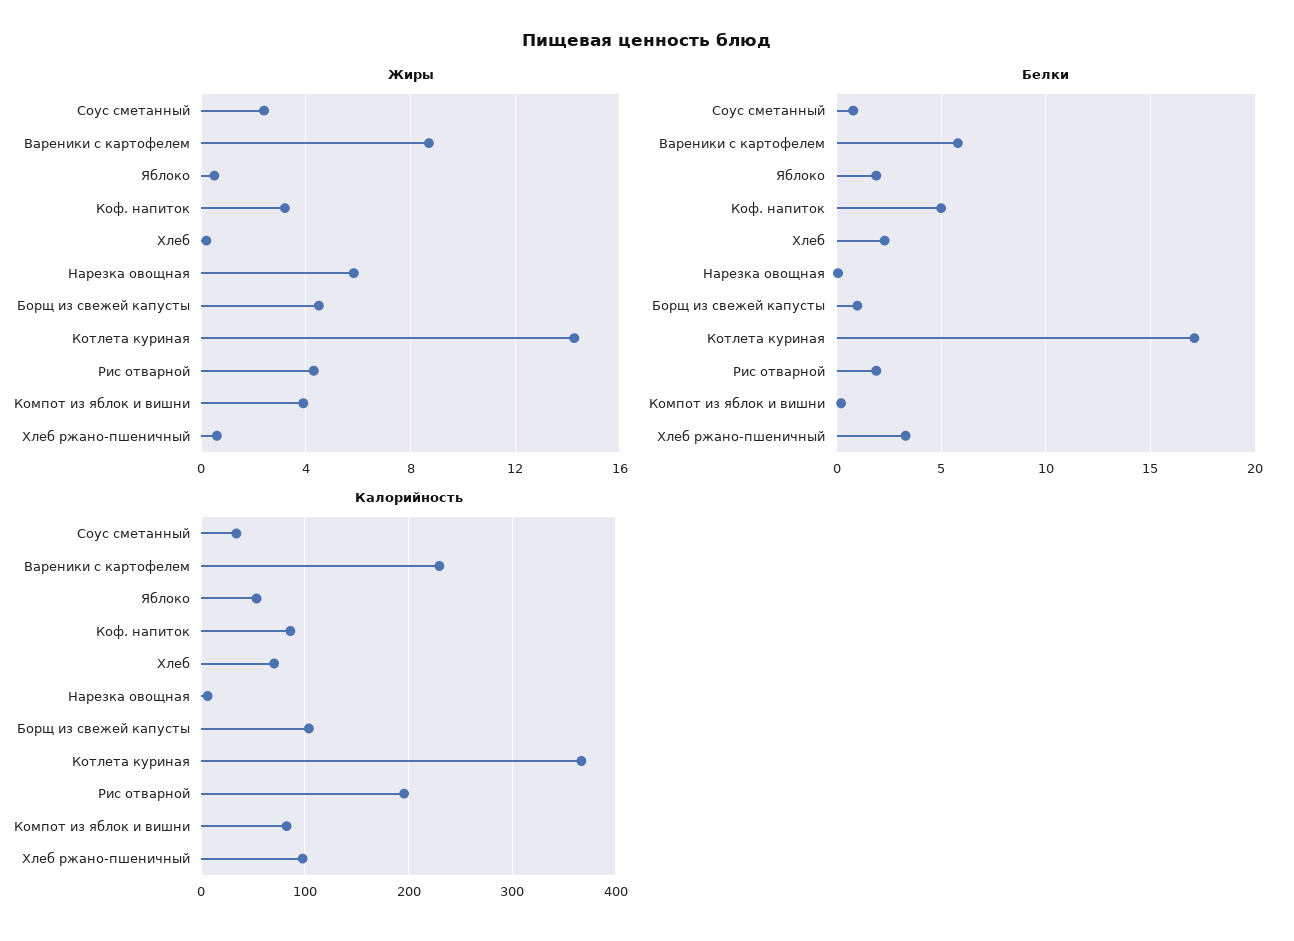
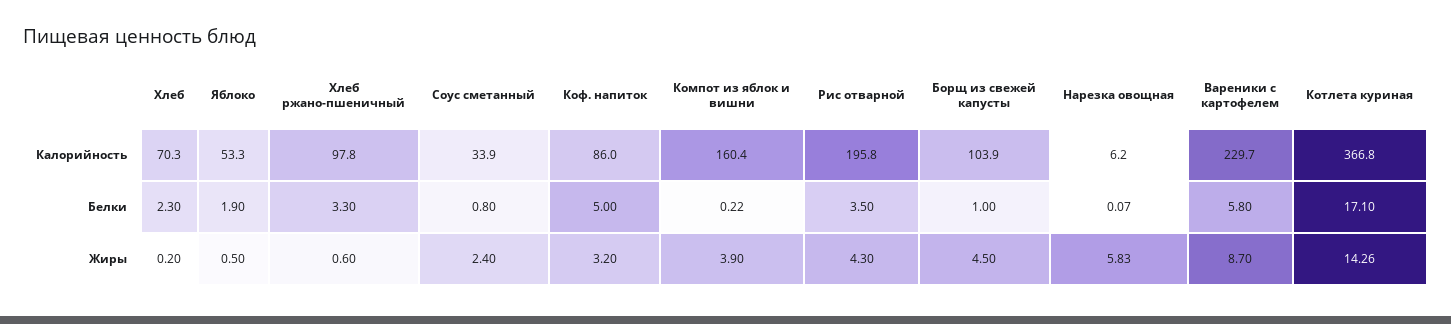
  {
    "Жиры": {
      "Соус сметанный": 2.4,
      "Вареники с картофелем": 8.7,
      "Яблоко": 0.5,
      "Коф. напиток": 3.2,
      "Хлеб": 0.2,
      "Нарезка овощная": 5.83,
      "Борщ из свежей капусты": 4.5,
      "Котлета куриная": 14.26,
      "Рис отварной": 4.3,
      "Компот из яблок и вишни": 3.9,
      "Хлеб ржано-пшеничный": 0.6
    },
    "Белки": {
      "Соус сметанный": 0.8,
      "Вареники с картофелем": 5.8,
      "Яблоко": 1.9,
      "Коф. напиток": 5,
      "Хлеб": 2.3,
      "Нарезка овощная": 0.07,
      "Борщ из свежей капусты": 1,
      "Котлета куриная": 17.1,
-     "Рис отварной": 2,
+     "Рис отварной": 3.5,
      "Компот из яблок и вишни": 0.22,
      "Хлеб ржано-пшеничный": 3.3
    },
    "Калорийность": {
      "Соус сметанный": 33.9,
      "Вареники с картофелем": 229.7,
      "Яблоко": 53.3,
      "Коф. напиток": 86,
      "Хлеб": 70.3,
      "Нарезка овощная": 6.2,
      "Борщ из свежей капусты": 103.9,
      "Котлета куриная": 366.8,
      "Рис отварной": 195.8,
-     "Компот из яблок и вишни": 80,
+     "Компот из яблок и вишни": 160.4,
      "Хлеб ржано-пшеничный": 97.8
    }
  }

